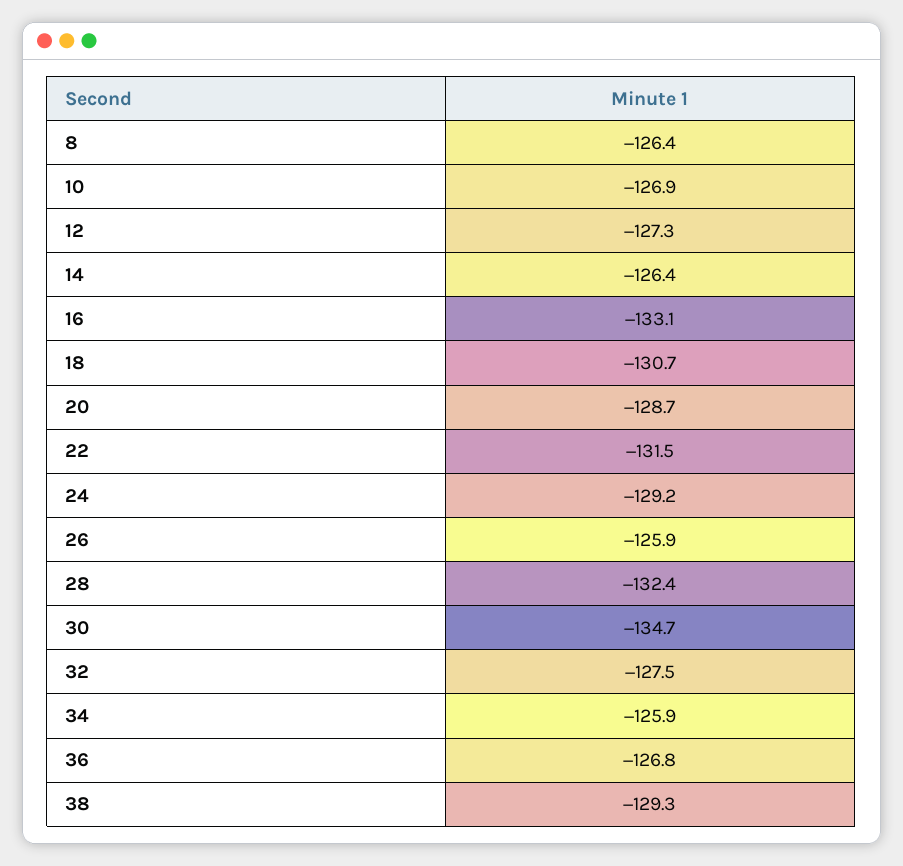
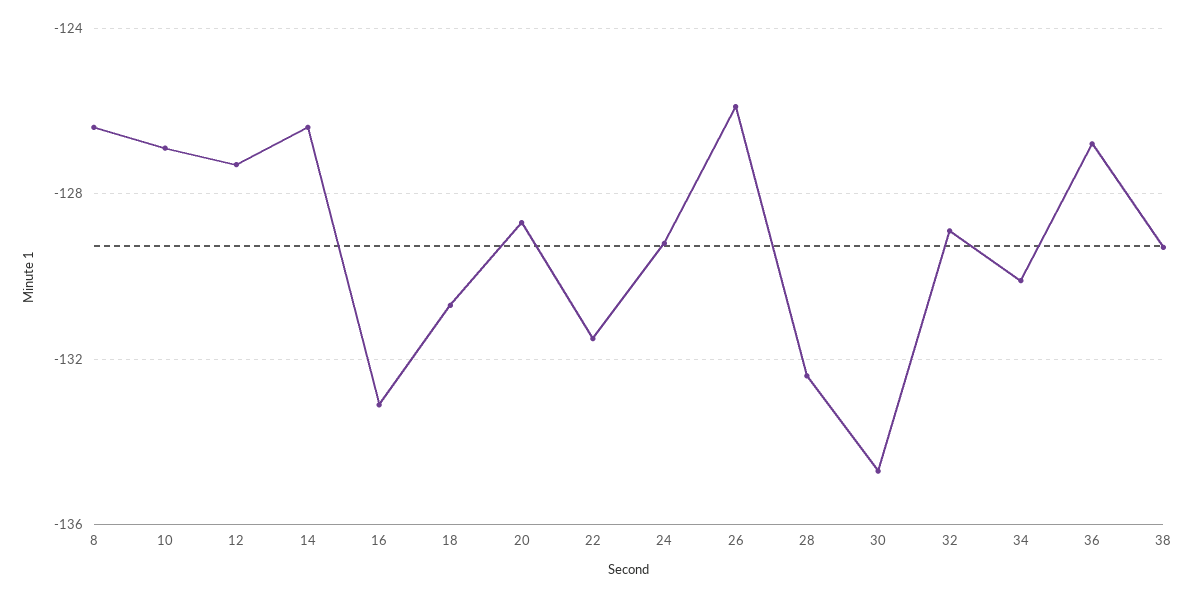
  {
    "8": -126.4,
    "10": -126.9,
    "12": -127.3,
    "14": -126.4,
    "16": -133.1,
    "18": -130.7,
    "20": -128.7,
    "22": -131.5,
    "24": -129.2,
    "26": -125.9,
    "28": -132.4,
    "30": -134.7,
-   "32": -127.5,
+   "32": -129,
-   "34": -125.9,
+   "34": -130,
    "36": -126.8,
    "38": -129.3
  }

